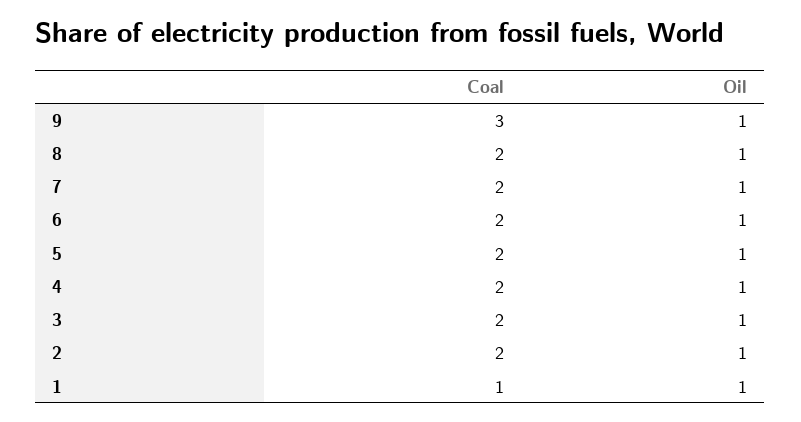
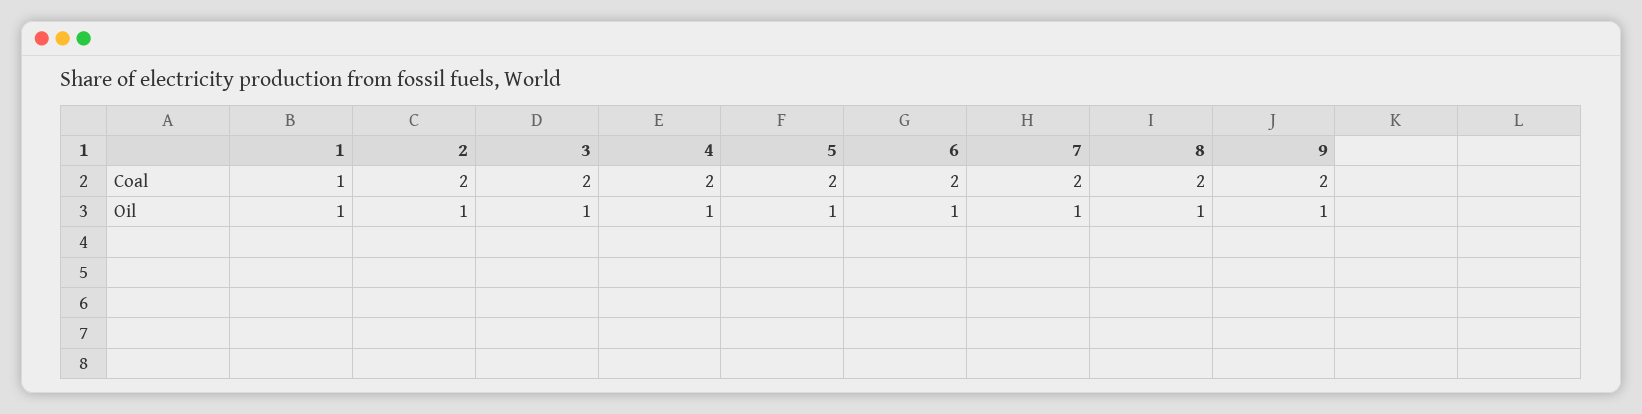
  {
    "Coal": {
-     "9": 3,
+     "9": 2,
      "8": 2,
      "7": 2,
      "6": 2,
      "5": 2,
      "4": 2,
      "3": 2,
      "2": 2,
      "1": 1
    },
    "Oil": {
      "9": 1,
      "8": 1,
      "7": 1,
      "6": 1,
      "5": 1,
      "4": 1,
      "3": 1,
      "2": 1,
      "1": 1
    }
  }

